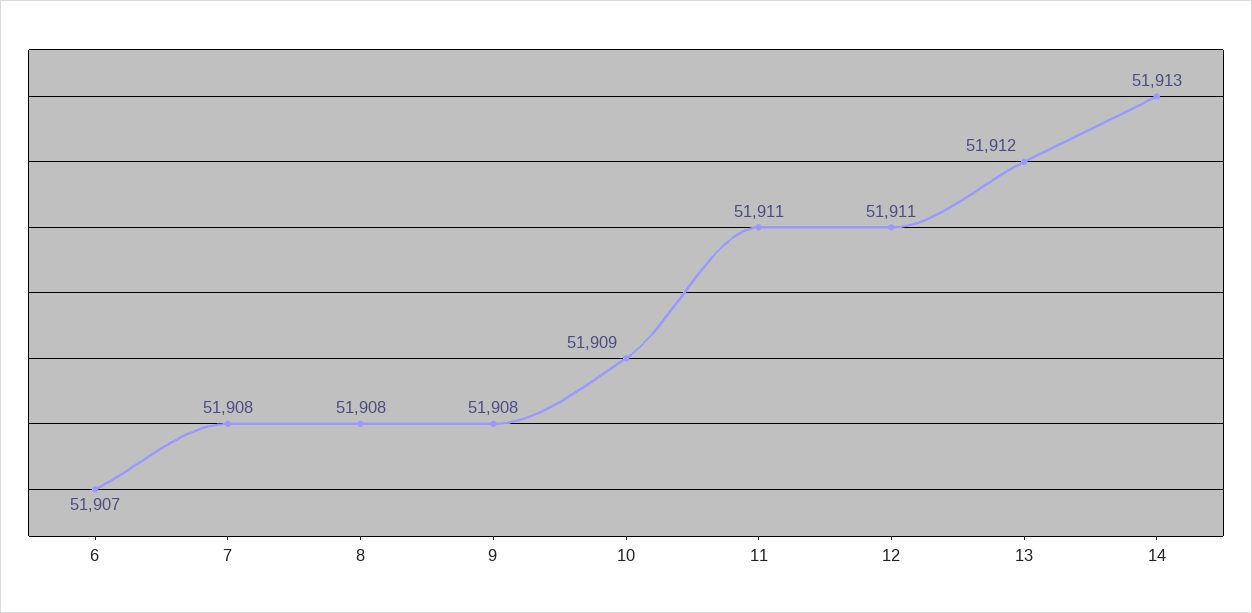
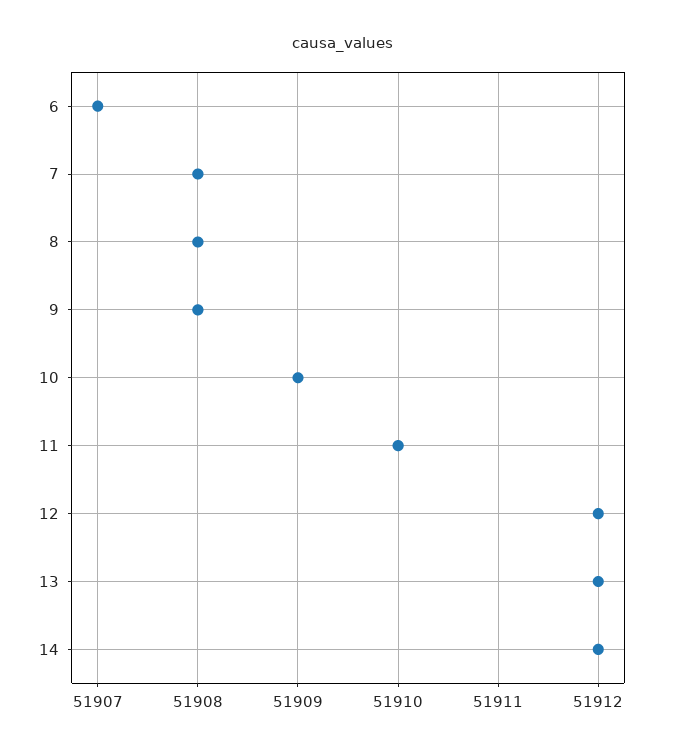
  {
    "6": 51907,
    "7": 51908,
    "8": 51908,
    "9": 51908,
    "10": 51909,
-   "11": 51911,
+   "11": 51910,
-   "12": 51911,
+   "12": 51912,
    "13": 51912,
-   "14": 51913
+   "14": 51912
  }

